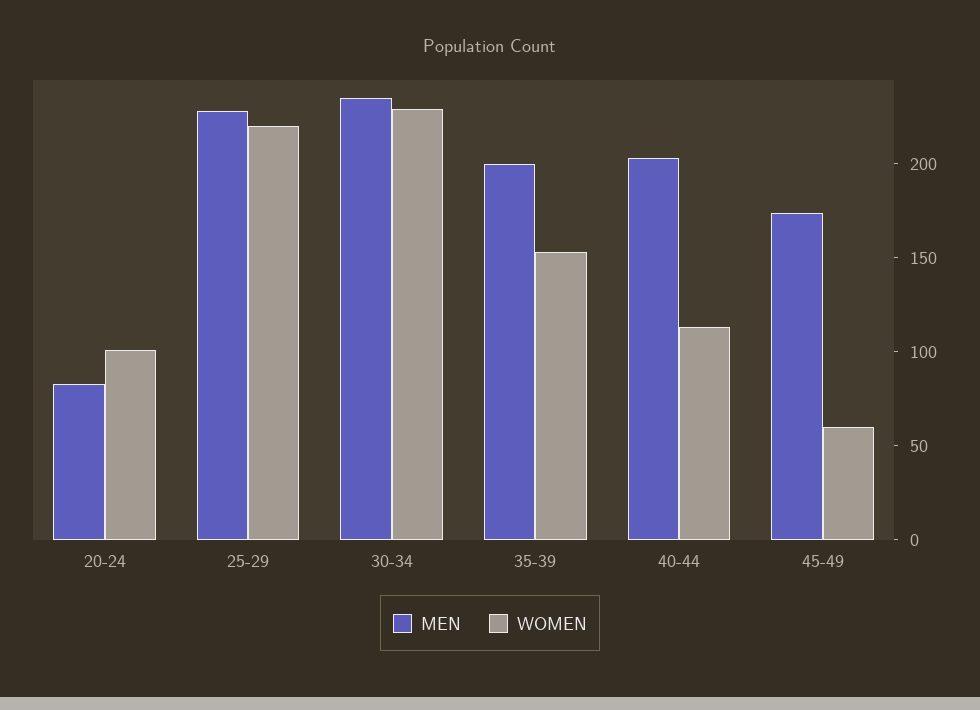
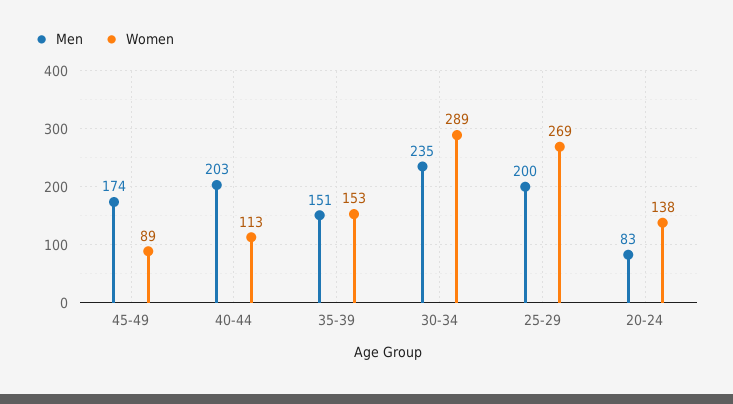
  {
    "MEN": {
      "20-24": 83,
-     "25-29": 230,
+     "25-29": 200,
      "30-34": 235,
-     "35-39": 200,
+     "35-39": 151,
      "40-44": 203,
      "45-49": 174
    },
    "WOMEN": {
-     "20-24": 100,
+     "20-24": 138,
-     "25-29": 220,
+     "25-29": 269,
-     "30-34": 230,
+     "30-34": 289,
      "35-39": 153,
      "40-44": 113,
-     "45-49": 60
+     "45-49": 89
    }
  }

